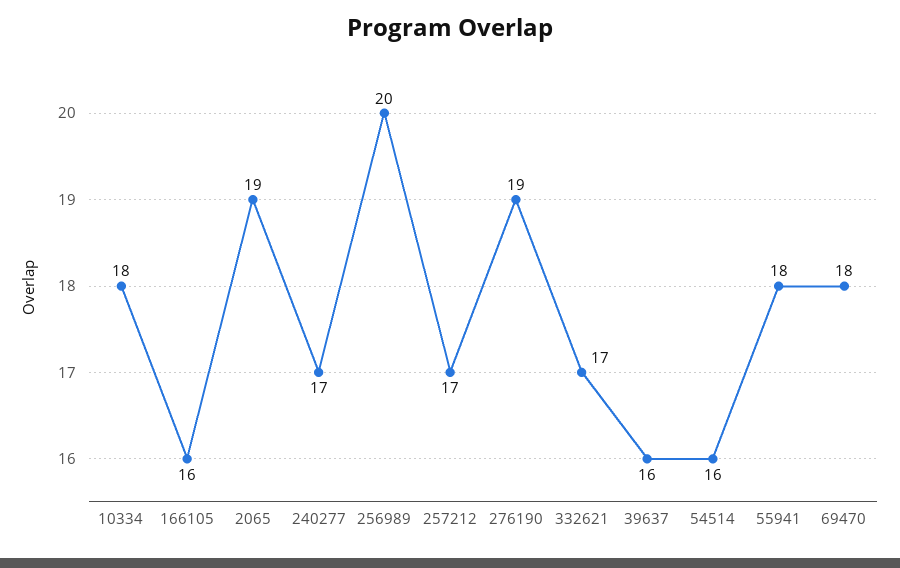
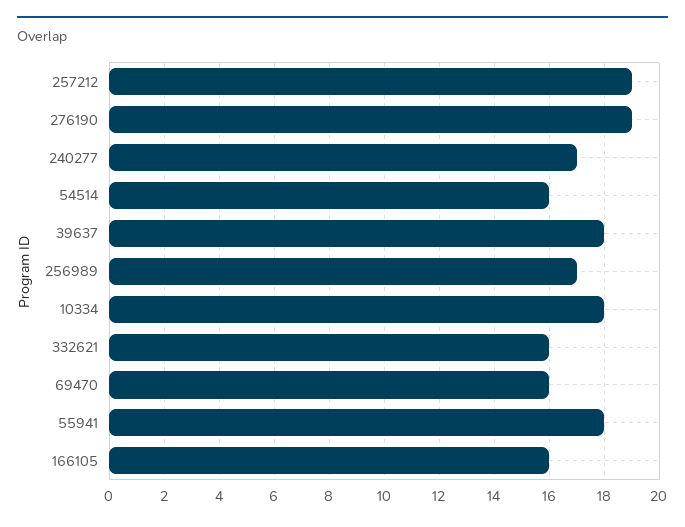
  {
    "10334": 18,
    "166105": 16,
-   "2065": 19,
    "240277": 17,
-   "256989": 20,
+   "256989": 17,
-   "257212": 17,
+   "257212": 19,
    "276190": 19,
-   "332621": 17,
+   "332621": 16,
-   "39637": 16,
+   "39637": 18,
    "54514": 16,
    "55941": 18,
-   "69470": 18
+   "69470": 16
  }

